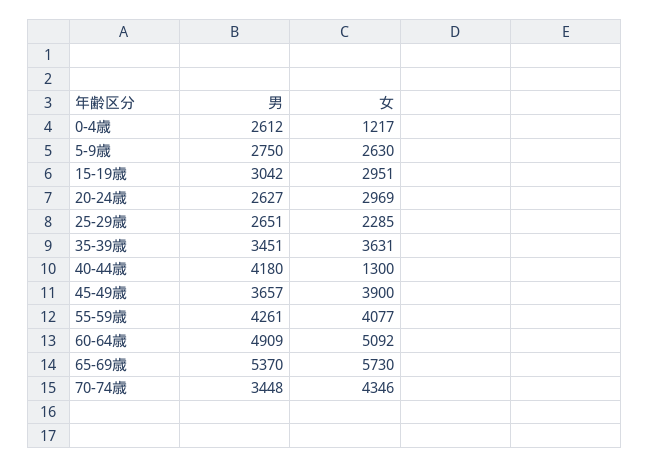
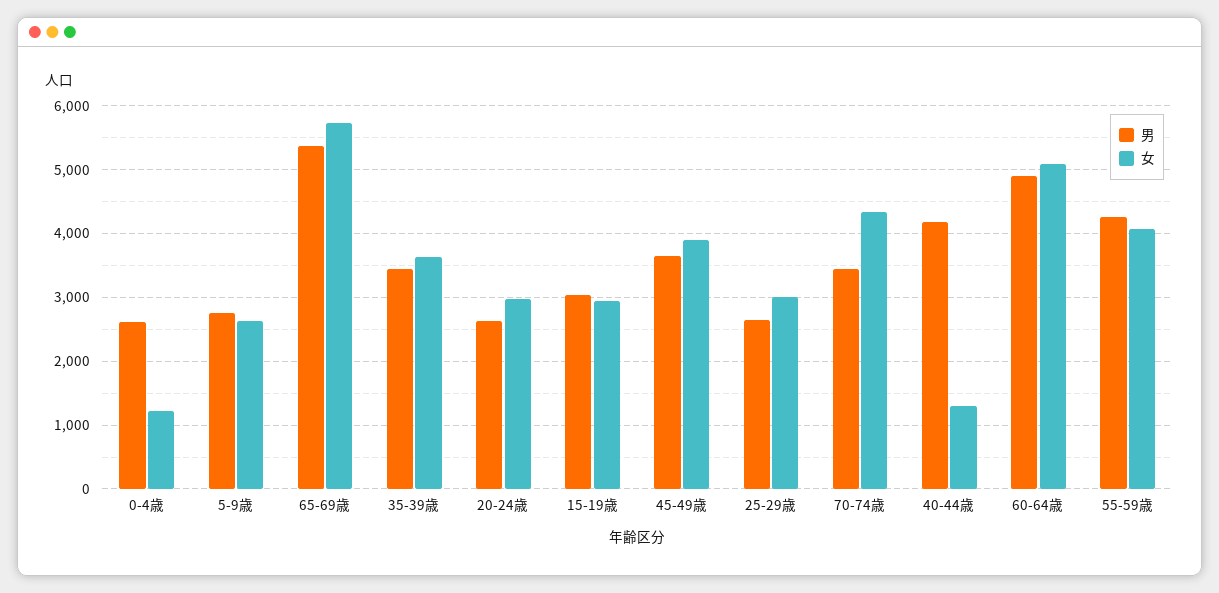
  {
    "男": {
      "0-4歳": 2612,
      "5-9歳": 2750,
      "15-19歳": 3042,
      "20-24歳": 2627,
      "25-29歳": 2651,
      "35-39歳": 3451,
      "40-44歳": 4180,
      "45-49歳": 3657,
      "55-59歳": 4261,
      "60-64歳": 4909,
      "65-69歳": 5370,
      "70-74歳": 3448
    },
    "女": {
      "0-4歳": 1217,
      "5-9歳": 2630,
      "15-19歳": 2951,
      "20-24歳": 2969,
-     "25-29歳": 2285,
+     "25-29歳": 3000,
      "35-39歳": 3631,
      "40-44歳": 1300,
      "45-49歳": 3900,
      "55-59歳": 4077,
      "60-64歳": 5092,
      "65-69歳": 5730,
      "70-74歳": 4346
    }
  }

